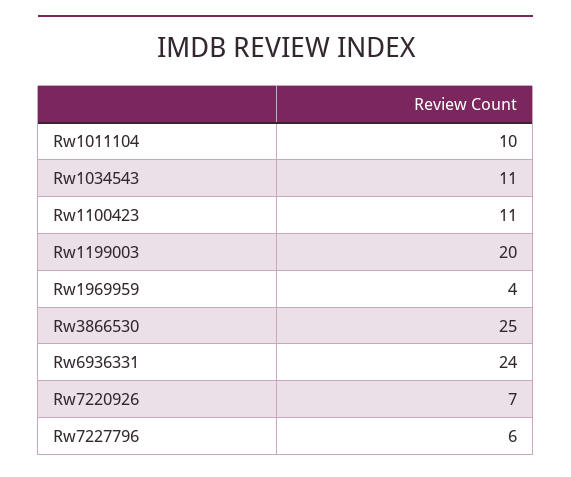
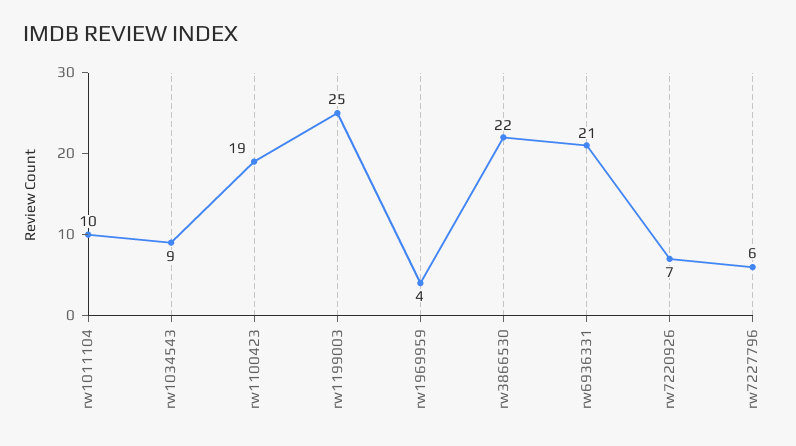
  {
    "Rw1011104": 10,
-   "Rw1034543": 11,
+   "Rw1034543": 9,
-   "Rw1100423": 11,
+   "Rw1100423": 19,
-   "Rw1199003": 20,
+   "Rw1199003": 25,
    "Rw1969959": 4,
-   "Rw3866530": 25,
+   "Rw3866530": 22,
-   "Rw6936331": 24,
+   "Rw6936331": 21,
    "Rw7220926": 7,
    "Rw7227796": 6
  }

